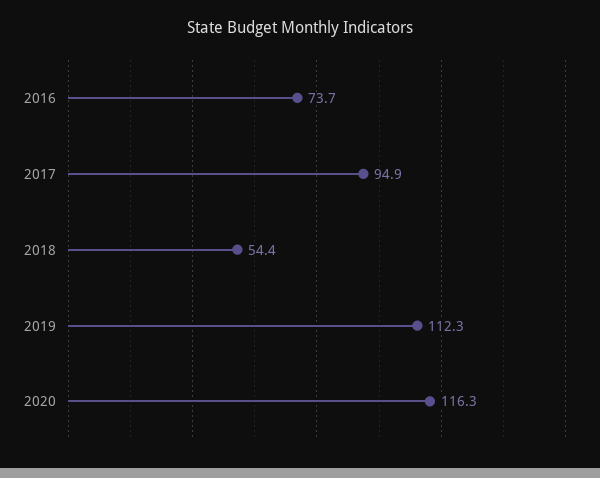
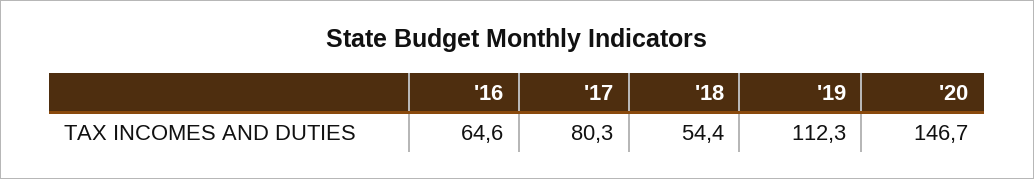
  {
-   "2016": 73.7,
+   "2016": 64.6,
-   "2017": 94.9,
+   "2017": 80.3,
    "2018": 54.4,
    "2019": 112.3,
-   "2020": 116.3
+   "2020": 146.7
  }

